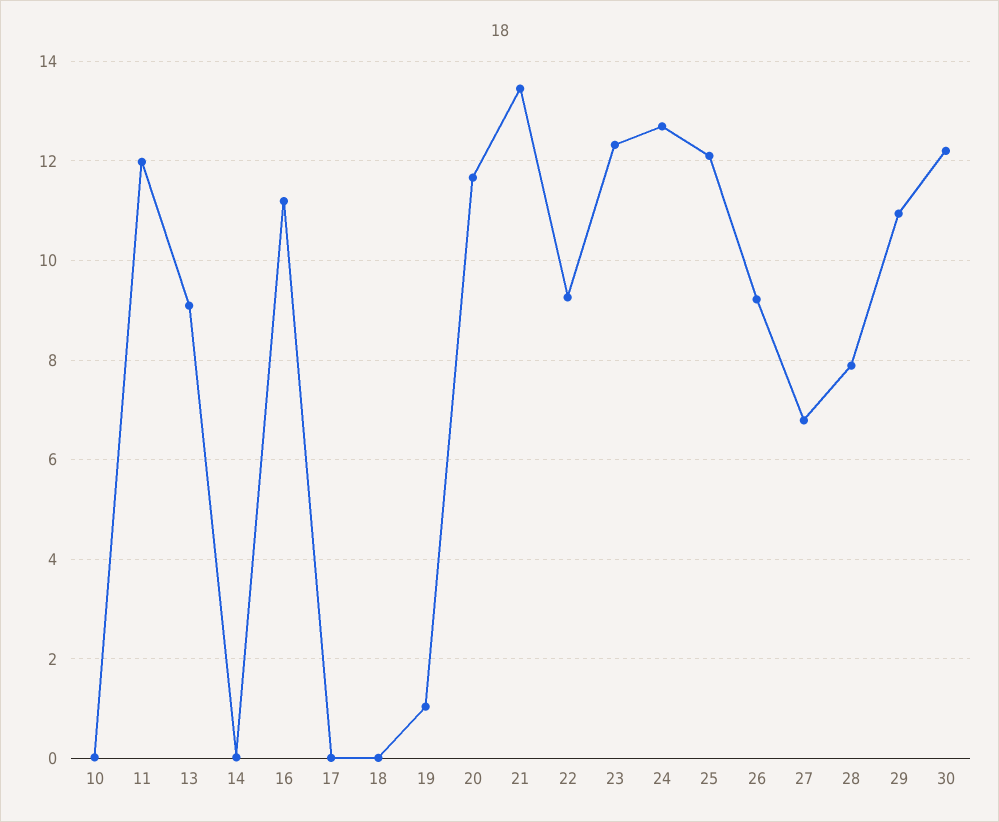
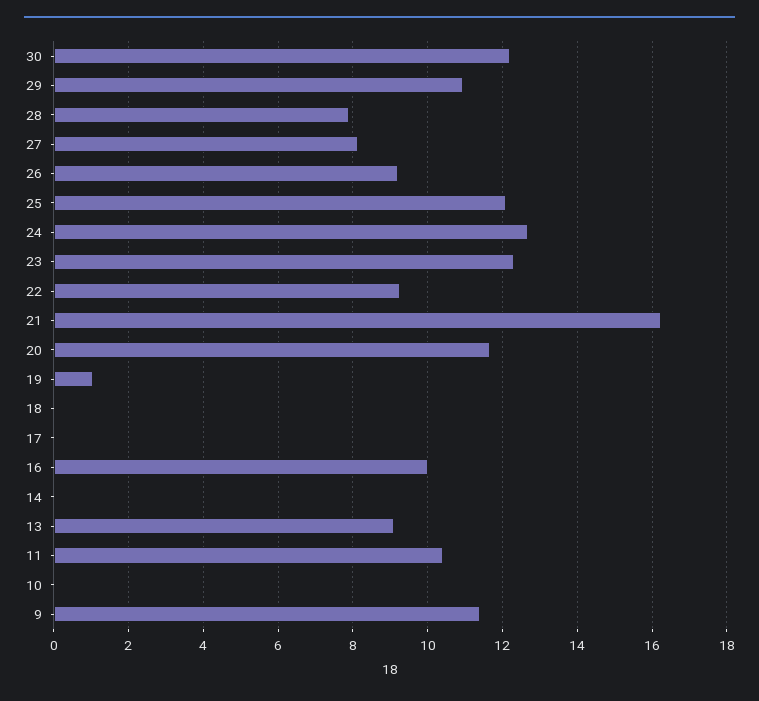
  {
    "10": 0,
-   "11": 12,
+   "11": 10.4,
    "13": 9,
    "14": 0,
-   "16": 11.2,
+   "16": 10,
    "17": 0,
    "18": 0,
    "19": 1,
    "20": 11.6,
-   "21": 13.4,
+   "21": 16.2,
    "22": 9.2,
    "23": 12.4,
    "24": 12.6,
    "25": 12.2,
    "26": 9.2,
-   "27": 6.8,
+   "27": 8.2,
    "28": 7.8,
    "29": 11,
-   "30": 12.2
+   "30": 12.2,
+   "9": 11.4
  }

